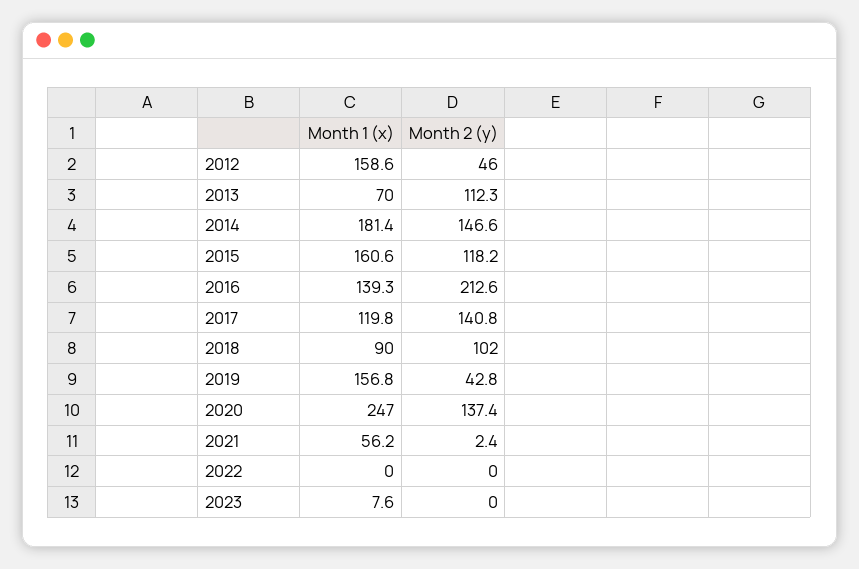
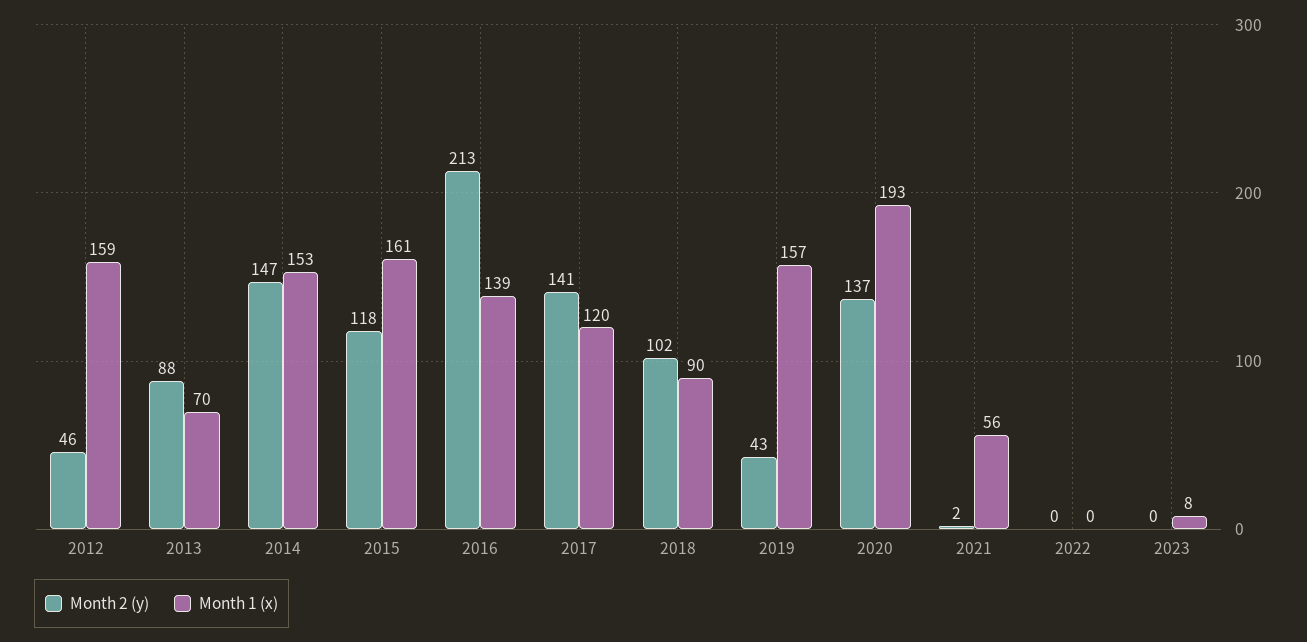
  {
    "Month 1 (x)": {
      "2012": 158.6,
      "2013": 70,
-     "2014": 181.4,
+     "2014": 153,
      "2015": 160.6,
      "2016": 139.3,
      "2017": 119.8,
      "2018": 90,
      "2019": 156.8,
-     "2020": 247,
+     "2020": 193,
      "2021": 56.2,
      "2022": 0,
      "2023": 7.6
    },
    "Month 2 (y)": {
      "2012": 46,
-     "2013": 112.3,
+     "2013": 88,
      "2014": 146.6,
      "2015": 118.2,
      "2016": 212.6,
      "2017": 140.8,
      "2018": 102,
      "2019": 42.8,
      "2020": 137.4,
      "2021": 2.4,
      "2022": 0,
      "2023": 0
    }
  }

